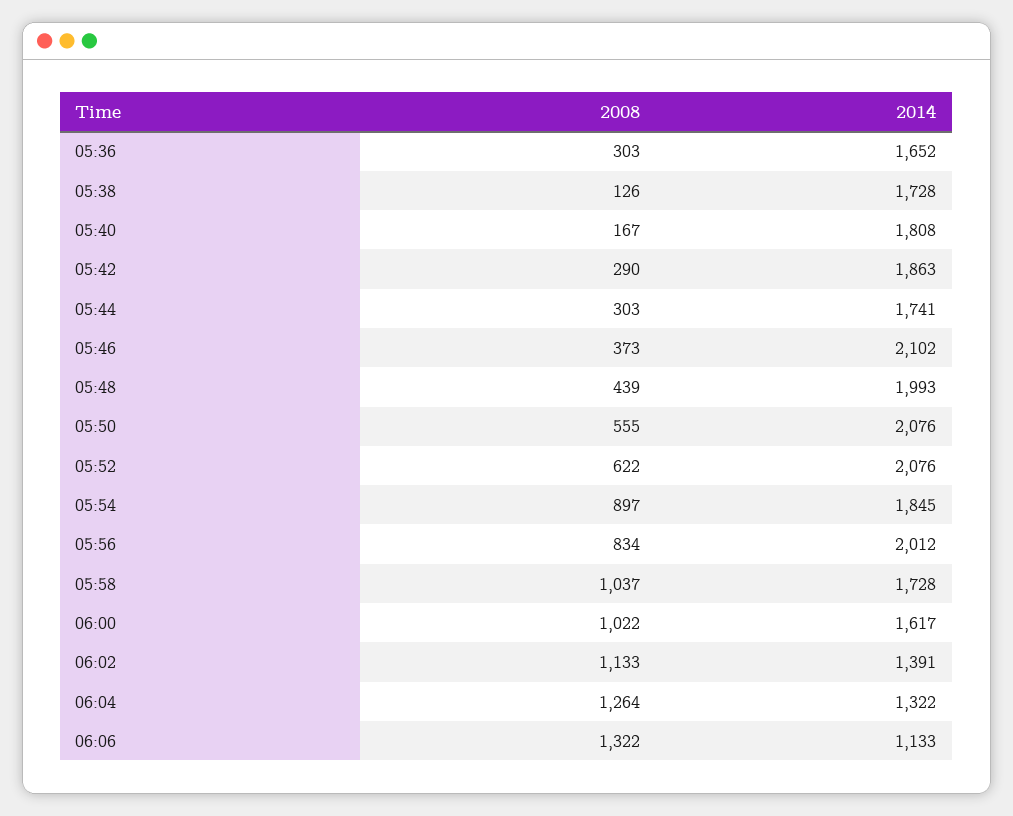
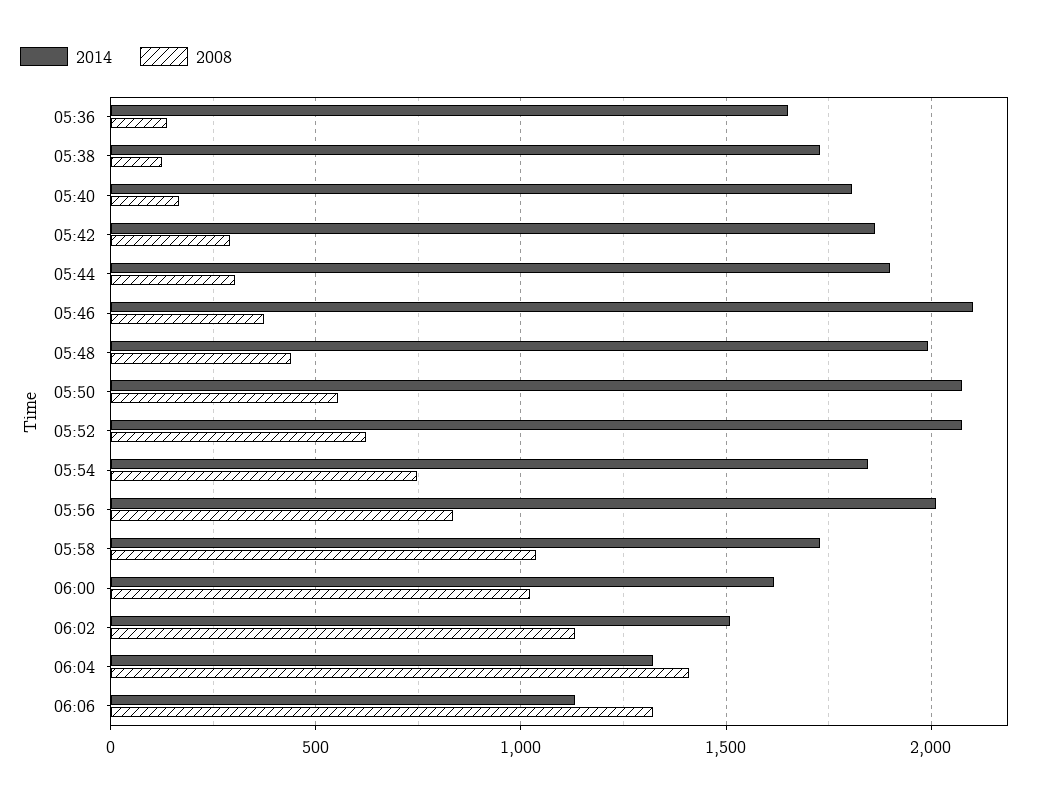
  {
    "2008": {
-     "05:36": 303,
+     "05:36": 150,
      "05:38": 126,
      "05:40": 167,
      "05:42": 290,
      "05:44": 303,
      "05:46": 373,
      "05:48": 439,
      "05:50": 555,
      "05:52": 622,
-     "05:54": 897,
+     "05:54": 750,
      "05:56": 834,
      "05:58": 1037,
      "06:00": 1022,
      "06:02": 1133,
-     "06:04": 1264,
+     "06:04": 1400,
      "06:06": 1322
    },
    "2014": {
      "05:36": 1652,
      "05:38": 1728,
      "05:40": 1808,
      "05:42": 1863,
-     "05:44": 1741,
+     "05:44": 1900,
      "05:46": 2102,
      "05:48": 1993,
      "05:50": 2076,
      "05:52": 2076,
      "05:54": 1845,
      "05:56": 2012,
      "05:58": 1728,
      "06:00": 1617,
-     "06:02": 1391,
+     "06:02": 1500,
      "06:04": 1322,
      "06:06": 1133
    }
  }

